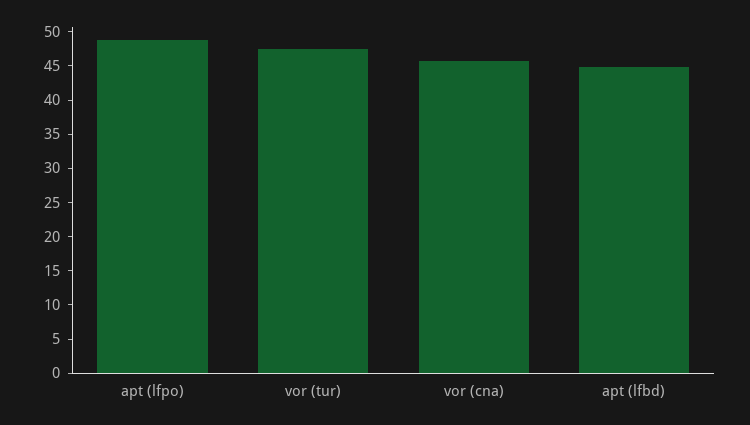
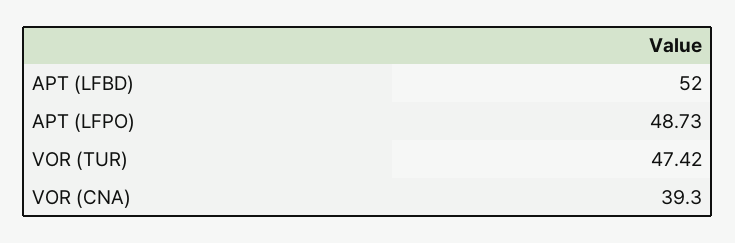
  {
    "apt (lfpo)": 48.73,
    "vor (tur)": 47.42,
-   "vor (cna)": 45,
+   "vor (cna)": 39.3,
-   "apt (lfbd)": 45
+   "apt (lfbd)": 52
  }

